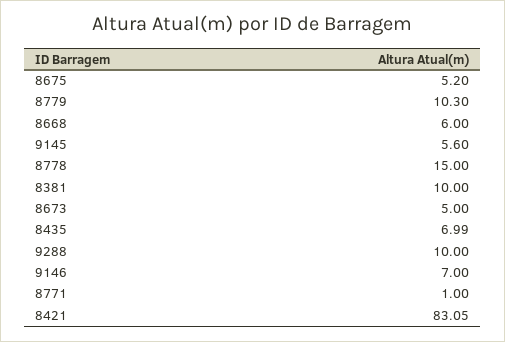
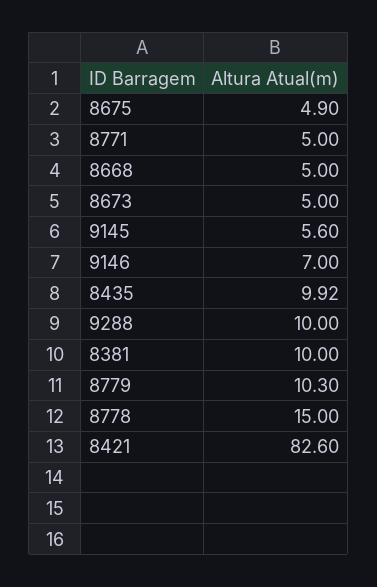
  {
-   "8675": 5.2,
+   "8675": 4.9,
    "8779": 10.3,
-   "8668": 6,
+   "8668": 5,
    "9145": 5.6,
    "8778": 15,
    "8381": 10,
    "8673": 5,
-   "8435": 6.99,
+   "8435": 9.92,
    "9288": 10,
    "9146": 7,
-   "8771": 1,
+   "8771": 5,
-   "8421": 83.05
+   "8421": 82.6
  }

